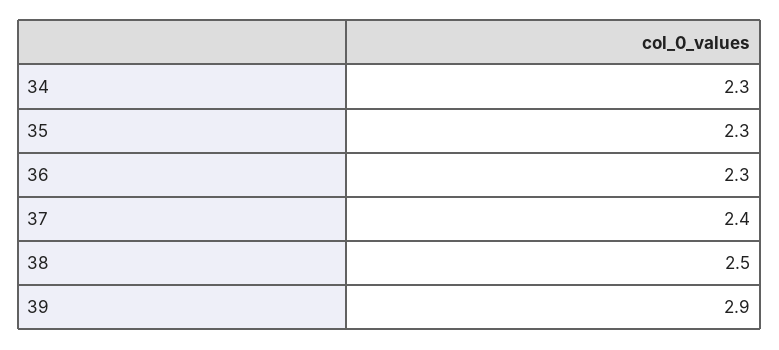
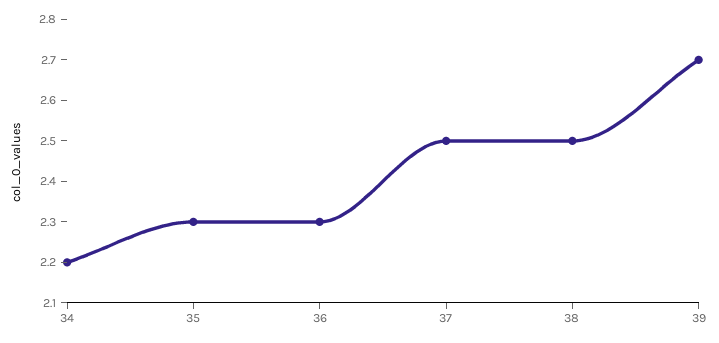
  {
-   "34": 2.3,
+   "34": 2.2,
    "35": 2.3,
    "36": 2.3,
-   "37": 2.4,
+   "37": 2.5,
    "38": 2.5,
-   "39": 2.9
+   "39": 2.7
  }

